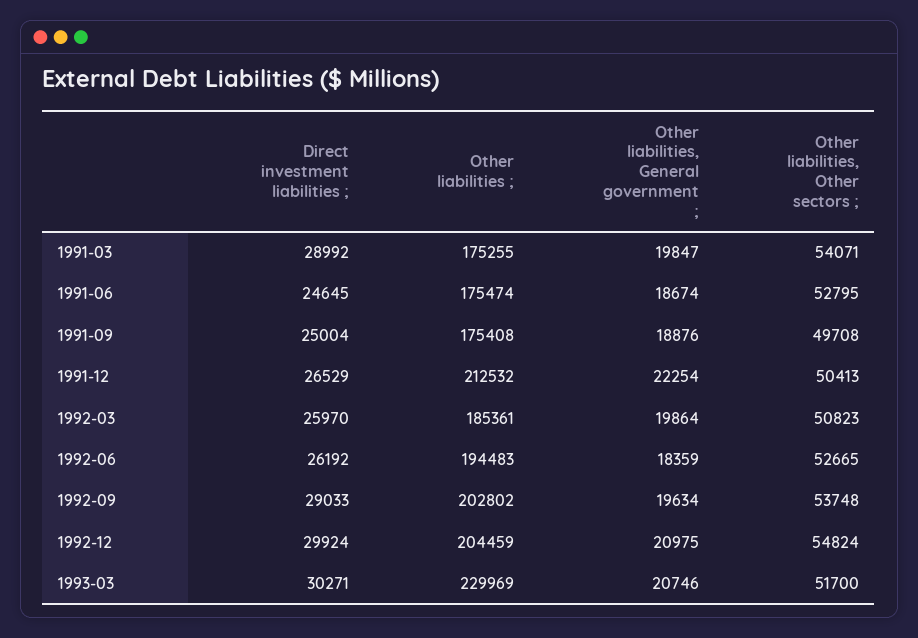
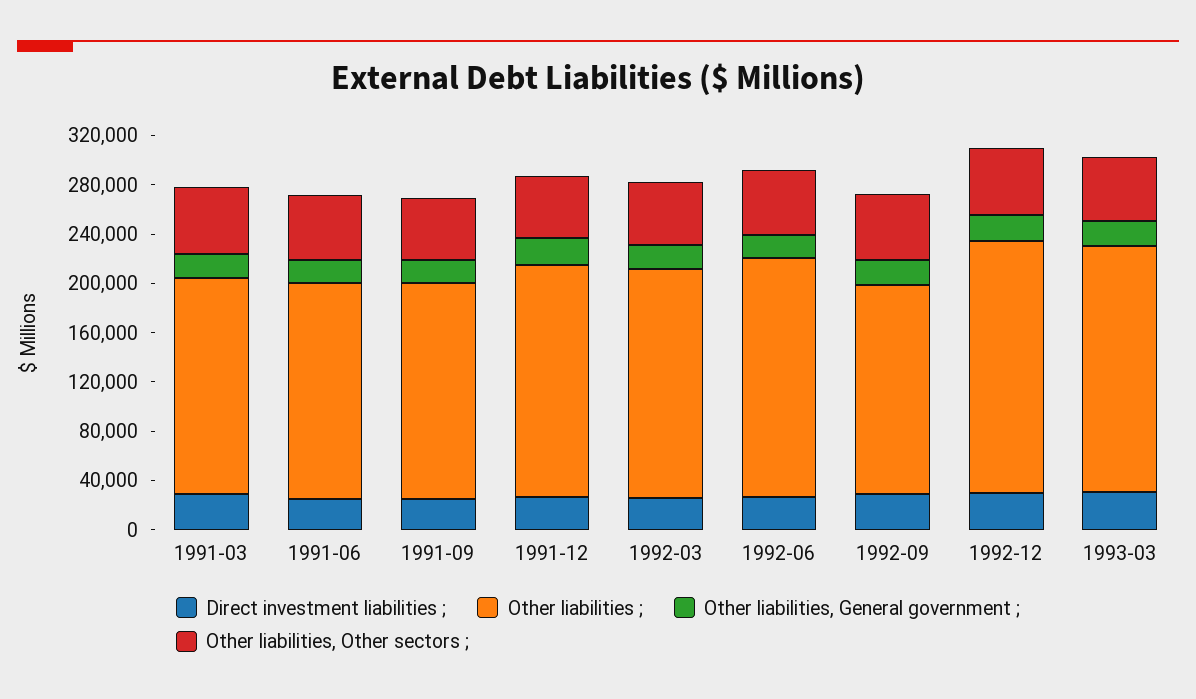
  {
    "Direct investment liabilities ;": {
      "1991-03": 28992,
      "1991-06": 24645,
      "1991-09": 25004,
      "1991-12": 26529,
      "1992-03": 25970,
      "1992-06": 26192,
      "1992-09": 29033,
      "1992-12": 29924,
      "1993-03": 30271
    },
    "Other liabilities ;": {
      "1991-03": 175255,
      "1991-06": 175474,
      "1991-09": 175408,
-     "1991-12": 212532,
+     "1991-12": 190000,
      "1992-03": 185361,
      "1992-06": 194483,
-     "1992-09": 202802,
+     "1992-09": 170000,
      "1992-12": 204459,
-     "1993-03": 229969
+     "1993-03": 200000
    },
    "Other liabilities, General government ;": {
      "1991-03": 19847,
      "1991-06": 18674,
      "1991-09": 18876,
      "1991-12": 22254,
      "1992-03": 19864,
      "1992-06": 18359,
      "1992-09": 19634,
      "1992-12": 20975,
      "1993-03": 20746
    },
    "Other liabilities, Other sectors ;": {
      "1991-03": 54071,
      "1991-06": 52795,
      "1991-09": 49708,
      "1991-12": 50413,
      "1992-03": 50823,
      "1992-06": 52665,
      "1992-09": 53748,
      "1992-12": 54824,
      "1993-03": 51700
    }
  }

